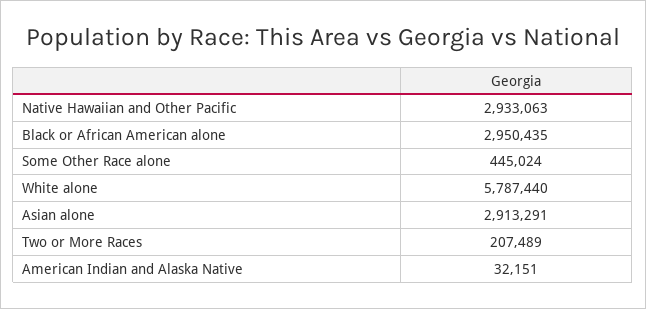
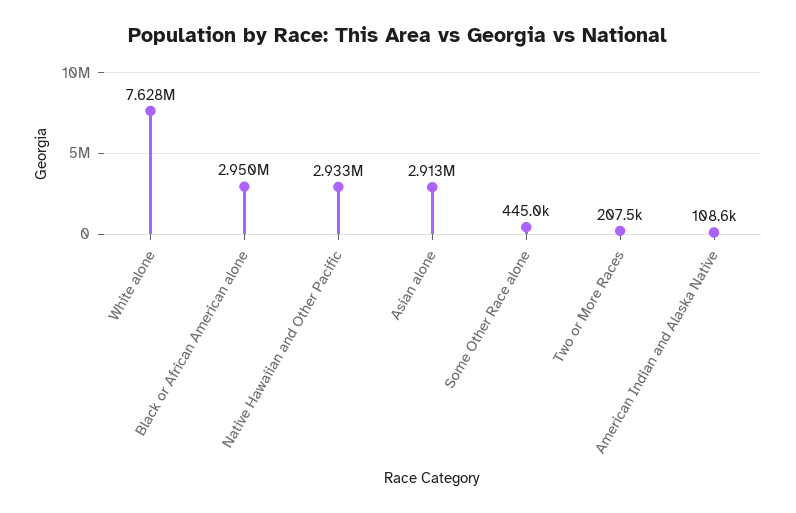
  {
    "Native Hawaiian and Other Pacific": 2933063,
    "Black or African American alone": 2950435,
    "Some Other Race alone": 445024,
-   "White alone": 5787440,
+   "White alone": 7628000,
    "Asian alone": 2913291,
    "Two or More Races": 207489,
-   "American Indian and Alaska Native": 32151
+   "American Indian and Alaska Native": 108600
  }

